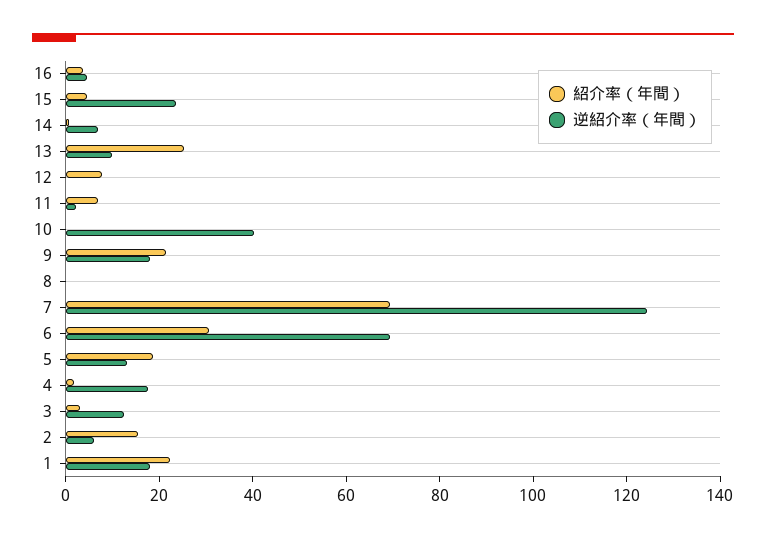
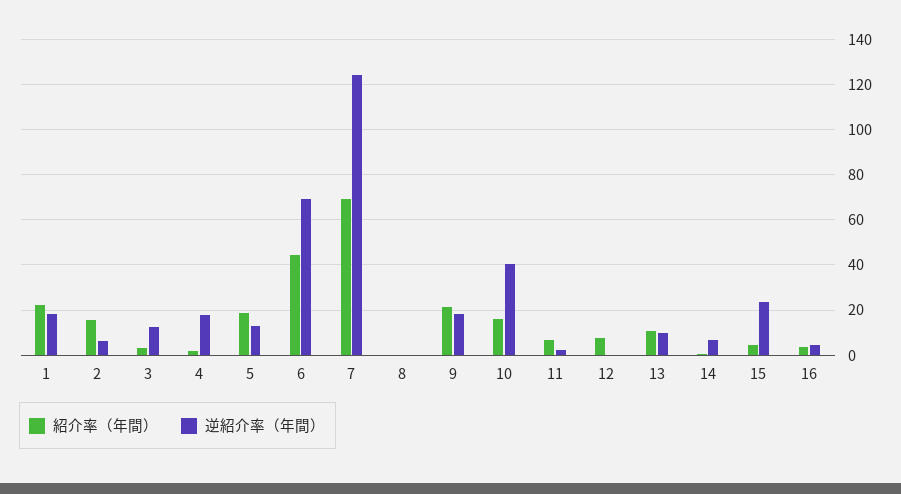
  {
    "紹介率（年間）": {
      "16": 5,
      "15": 5,
      "14": 0,
-     "13": 25,
+     "13": 10,
      "12": 10,
      "11": 5,
-     "10": 0,
+     "10": 15,
      "9": 20,
      "8": 0,
      "7": 70,
-     "6": 30,
+     "6": 45,
      "5": 20,
      "4": 0,
      "3": 5,
      "2": 15,
      "1": 20
    },
    "逆紹介率（年間）": {
      "16": 5,
      "15": 25,
      "14": 5,
      "13": 10,
      "12": 0,
      "11": 0,
      "10": 40,
      "9": 20,
      "8": 0,
      "7": 125,
      "6": 70,
      "5": 15,
      "4": 20,
      "3": 15,
      "2": 5,
      "1": 20
    }
  }

